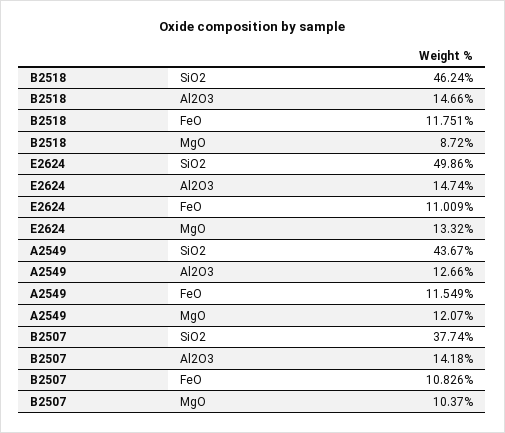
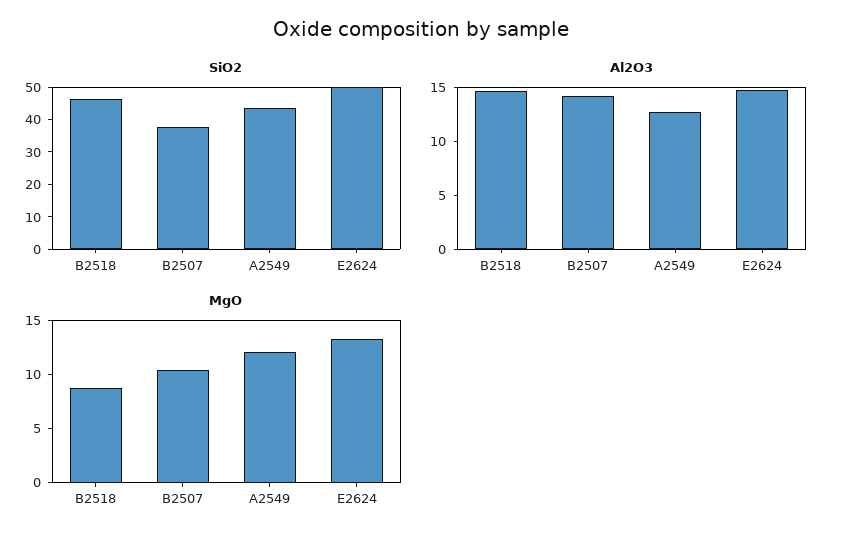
  {
    "SiO2": {
      "B2518": 46.24,
      "E2624": 49.86,
      "A2549": 43.67,
      "B2507": 37.74
    },
    "Al2O3": {
      "B2518": 14.66,
      "E2624": 14.74,
      "A2549": 12.66,
      "B2507": 14.18
    },
-   "FeO": {
-     "B2518": 11.751,
-     "E2624": 11.009,
-     "A2549": 11.549,
-     "B2507": 10.826
-   },
    "MgO": {
      "B2518": 8.72,
      "E2624": 13.32,
      "A2549": 12.07,
      "B2507": 10.37
    }
  }

